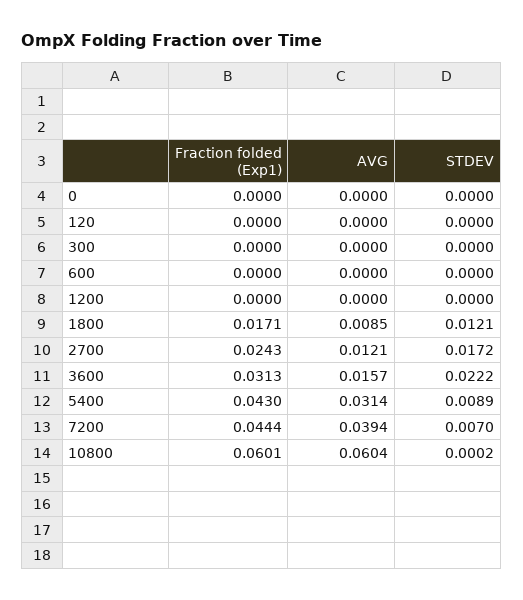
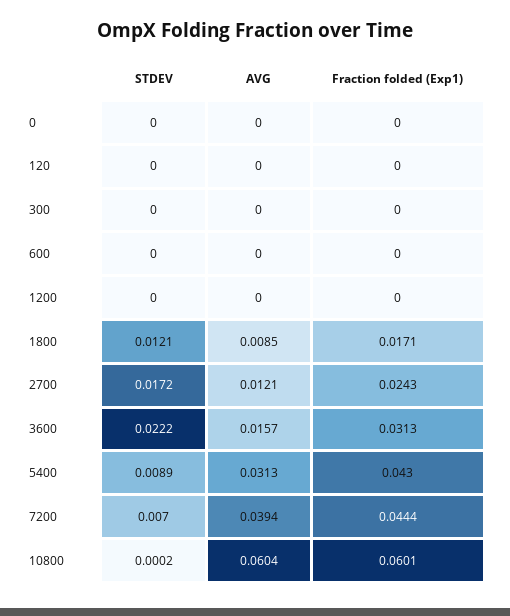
  {
    "Fraction folded (Exp1)": {
      "0": 0,
      "120": 0,
      "300": 0,
      "600": 0,
      "1200": 0,
      "1800": 0.0171,
      "2700": 0.0243,
      "3600": 0.0313,
      "5400": 0.043,
      "7200": 0.0444,
      "10800": 0.0601
    },
    "AVG": {
      "0": 0,
      "120": 0,
      "300": 0,
      "600": 0,
      "1200": 0,
      "1800": 0.0085,
      "2700": 0.0121,
      "3600": 0.0157,
-     "5400": 0.0314,
+     "5400": 0.0313,
      "7200": 0.0394,
      "10800": 0.0604
    },
    "STDEV": {
      "0": 0,
      "120": 0,
      "300": 0,
      "600": 0,
      "1200": 0,
      "1800": 0.0121,
      "2700": 0.0172,
      "3600": 0.0222,
      "5400": 0.0089,
      "7200": 0.007,
      "10800": 0.0002
    }
  }

